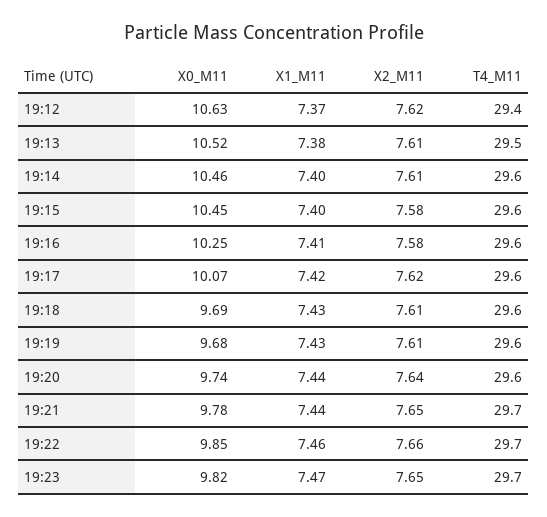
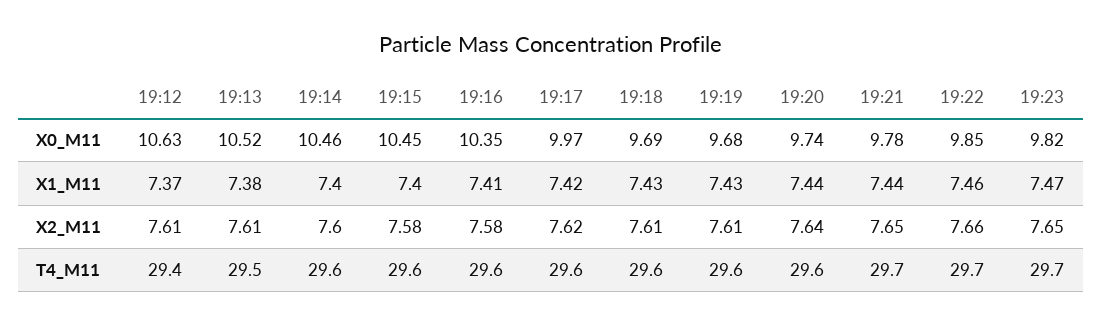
  {
    "X0_M11": {
      "19:12": 10.63,
      "19:13": 10.52,
      "19:14": 10.46,
      "19:15": 10.45,
-     "19:16": 10.25,
+     "19:16": 10.35,
-     "19:17": 10.07,
+     "19:17": 9.97,
      "19:18": 9.69,
      "19:19": 9.68,
      "19:20": 9.74,
      "19:21": 9.78,
      "19:22": 9.85,
      "19:23": 9.82
    },
    "X1_M11": {
      "19:12": 7.37,
      "19:13": 7.38,
      "19:14": 7.4,
      "19:15": 7.4,
      "19:16": 7.41,
      "19:17": 7.42,
      "19:18": 7.43,
      "19:19": 7.43,
      "19:20": 7.44,
      "19:21": 7.44,
      "19:22": 7.46,
      "19:23": 7.47
    },
    "X2_M11": {
-     "19:12": 7.62,
+     "19:12": 7.61,
      "19:13": 7.61,
-     "19:14": 7.61,
+     "19:14": 7.6,
      "19:15": 7.58,
      "19:16": 7.58,
      "19:17": 7.62,
      "19:18": 7.61,
      "19:19": 7.61,
      "19:20": 7.64,
      "19:21": 7.65,
      "19:22": 7.66,
      "19:23": 7.65
    },
    "T4_M11": {
      "19:12": 29.4,
      "19:13": 29.5,
      "19:14": 29.6,
      "19:15": 29.6,
      "19:16": 29.6,
      "19:17": 29.6,
      "19:18": 29.6,
      "19:19": 29.6,
      "19:20": 29.6,
      "19:21": 29.7,
      "19:22": 29.7,
      "19:23": 29.7
    }
  }

